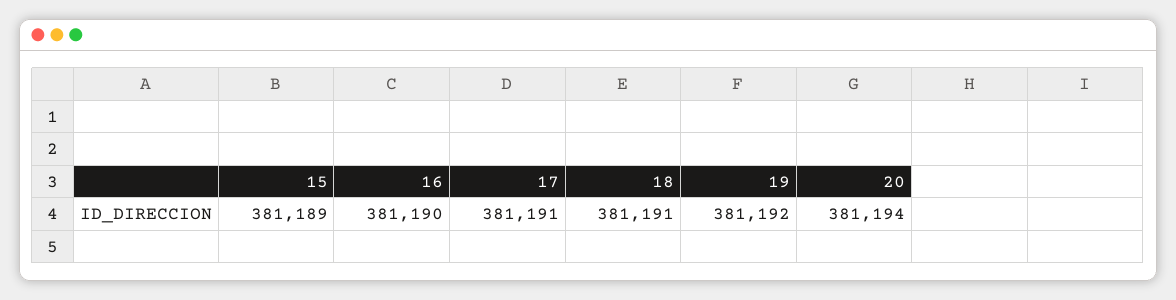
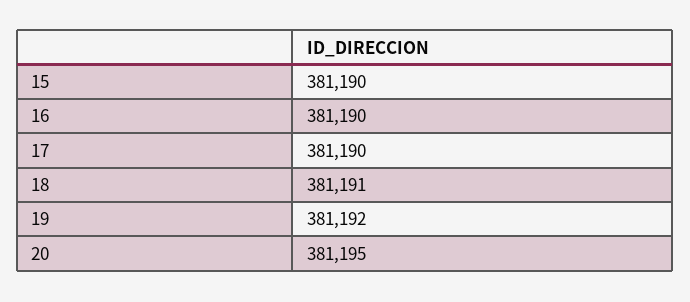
  {
-   "15": 381189,
+   "15": 381190,
    "16": 381190,
-   "17": 381191,
+   "17": 381190,
    "18": 381191,
    "19": 381192,
-   "20": 381194
+   "20": 381195
  }

